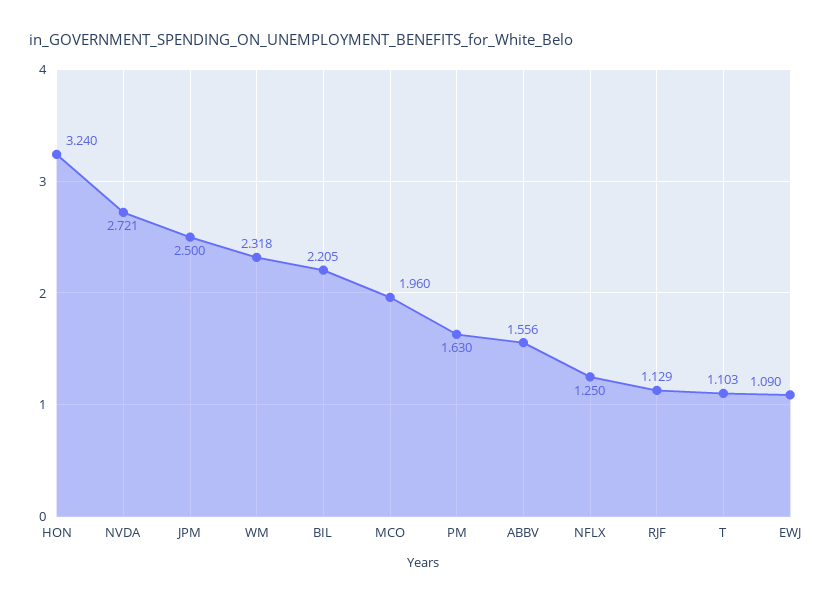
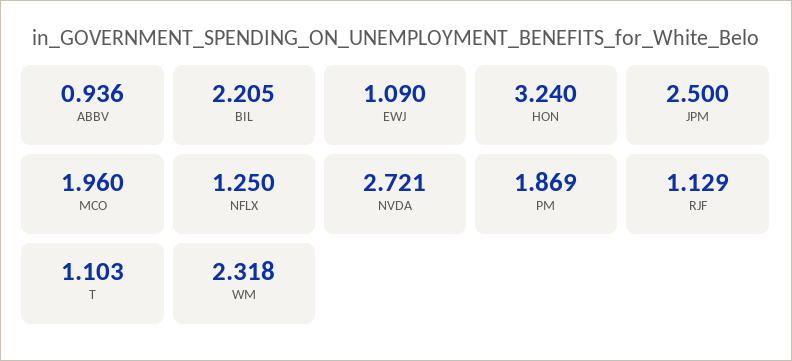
  {
    "HON": 3.24,
    "NVDA": 2.721,
    "JPM": 2.5,
    "WM": 2.318,
    "BIL": 2.205,
    "MCO": 1.96,
-   "PM": 1.63,
+   "PM": 1.869,
-   "ABBV": 1.556,
+   "ABBV": 0.936,
    "NFLX": 1.25,
    "RJF": 1.129,
    "T": 1.103,
    "EWJ": 1.09
  }

